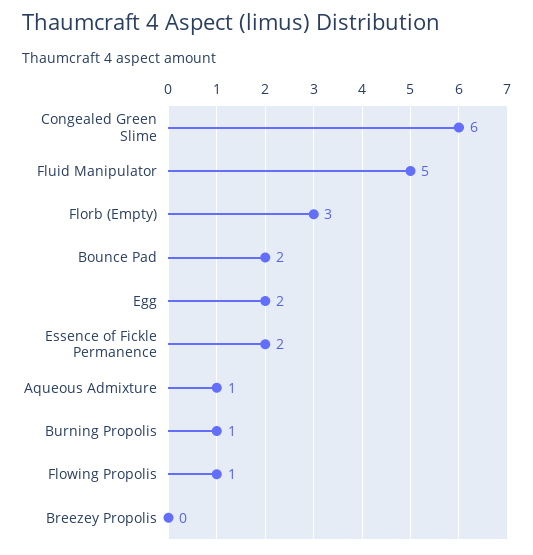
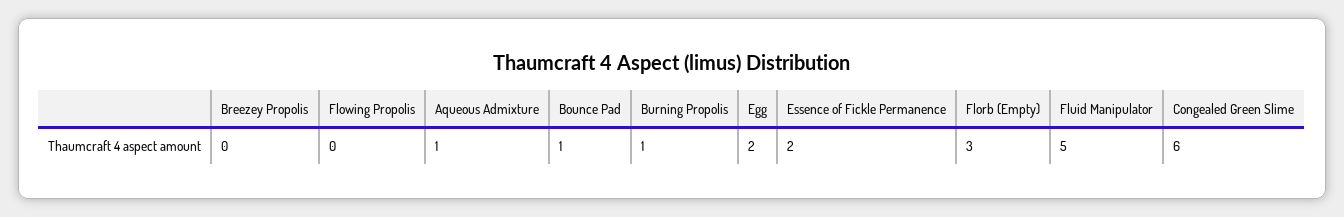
  {
    "Congealed Green Slime": 6,
    "Fluid Manipulator": 5,
    "Florb (Empty)": 3,
-   "Bounce Pad": 2,
+   "Bounce Pad": 1,
    "Egg": 2,
    "Essence of Fickle Permanence": 2,
    "Aqueous Admixture": 1,
    "Burning Propolis": 1,
-   "Flowing Propolis": 1,
+   "Flowing Propolis": 0,
    "Breezey Propolis": 0
  }

